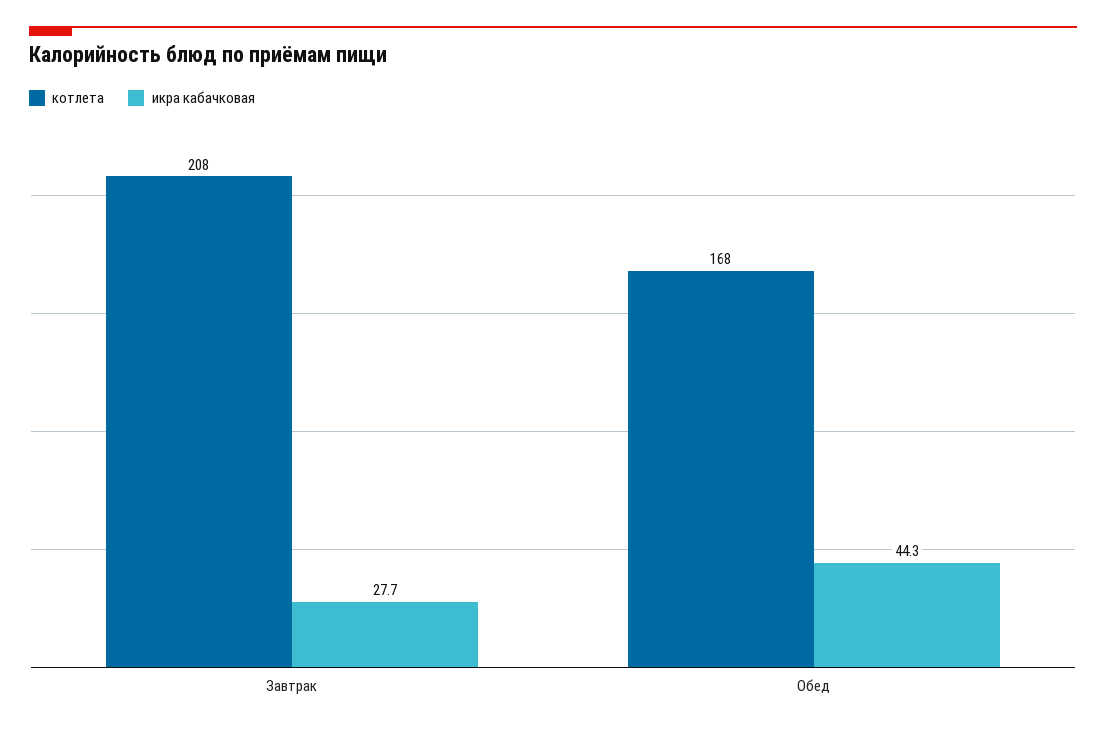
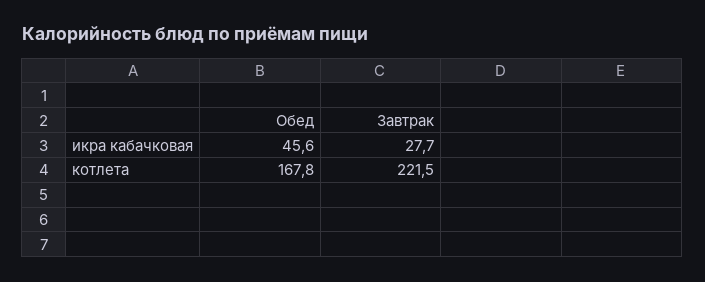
  {
    "котлета": {
-     "Завтрак": 208,
+     "Завтрак": 221.5,
      "Обед": 167.8
    },
    "икра кабачковая": {
      "Завтрак": 27.7,
-     "Обед": 44.3
+     "Обед": 45.6
    }
  }

